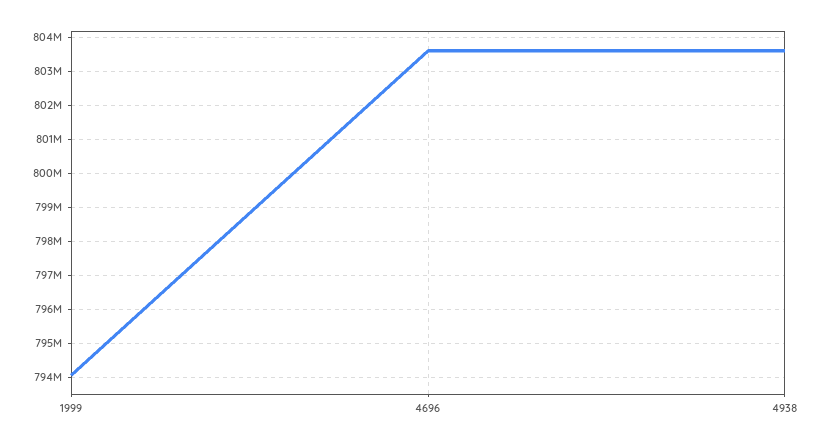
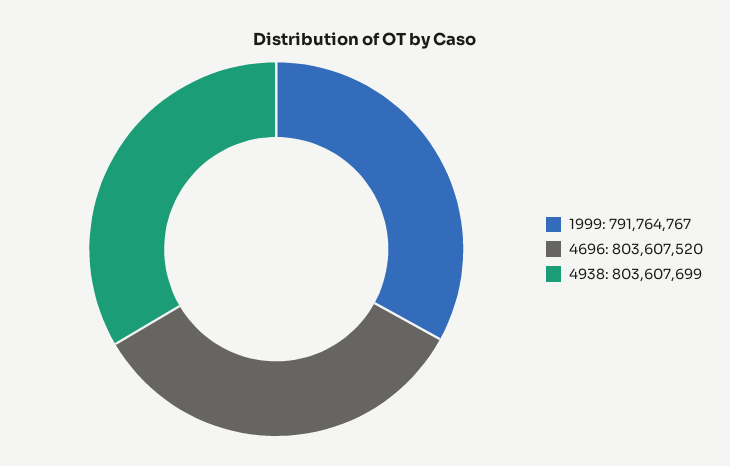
  {
-   "1999": 794000000,
+   "1999": 791764767,
    "4696": 803607520,
    "4938": 803607699
  }

